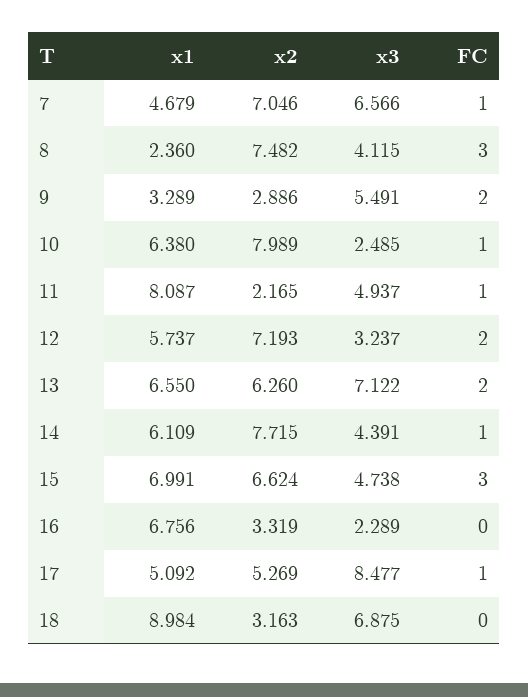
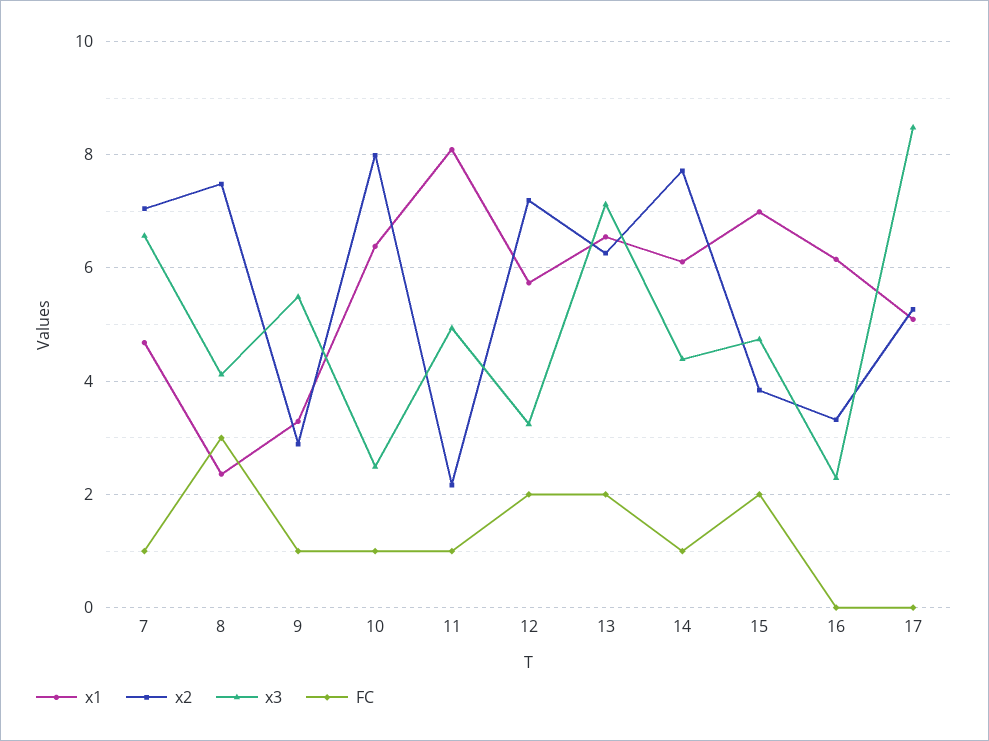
  {
    "x1": {
      "7": 4.679,
      "8": 2.36,
      "9": 3.289,
      "10": 6.38,
      "11": 8.087,
      "12": 5.737,
      "13": 6.55,
      "14": 6.109,
      "15": 6.991,
-     "16": 6.756,
+     "16": 6.2,
-     "17": 5.092,
+     "17": 5.092
-     "18": 8.984
    },
    "x2": {
      "7": 7.046,
      "8": 7.482,
      "9": 2.886,
      "10": 7.989,
      "11": 2.165,
      "12": 7.193,
      "13": 6.26,
      "14": 7.715,
-     "15": 6.624,
+     "15": 3.8,
      "16": 3.319,
-     "17": 5.269,
+     "17": 5.269
-     "18": 3.163
    },
    "x3": {
      "7": 6.566,
      "8": 4.115,
      "9": 5.491,
      "10": 2.485,
      "11": 4.937,
      "12": 3.237,
      "13": 7.122,
      "14": 4.391,
      "15": 4.738,
      "16": 2.289,
-     "17": 8.477,
+     "17": 8.477
-     "18": 6.875
    },
    "FC": {
      "7": 1,
      "8": 3,
-     "9": 2,
+     "9": 1,
      "10": 1,
      "11": 1,
      "12": 2,
      "13": 2,
      "14": 1,
-     "15": 3,
+     "15": 2,
      "16": 0,
-     "17": 1,
+     "17": 0
-     "18": 0
    }
  }

